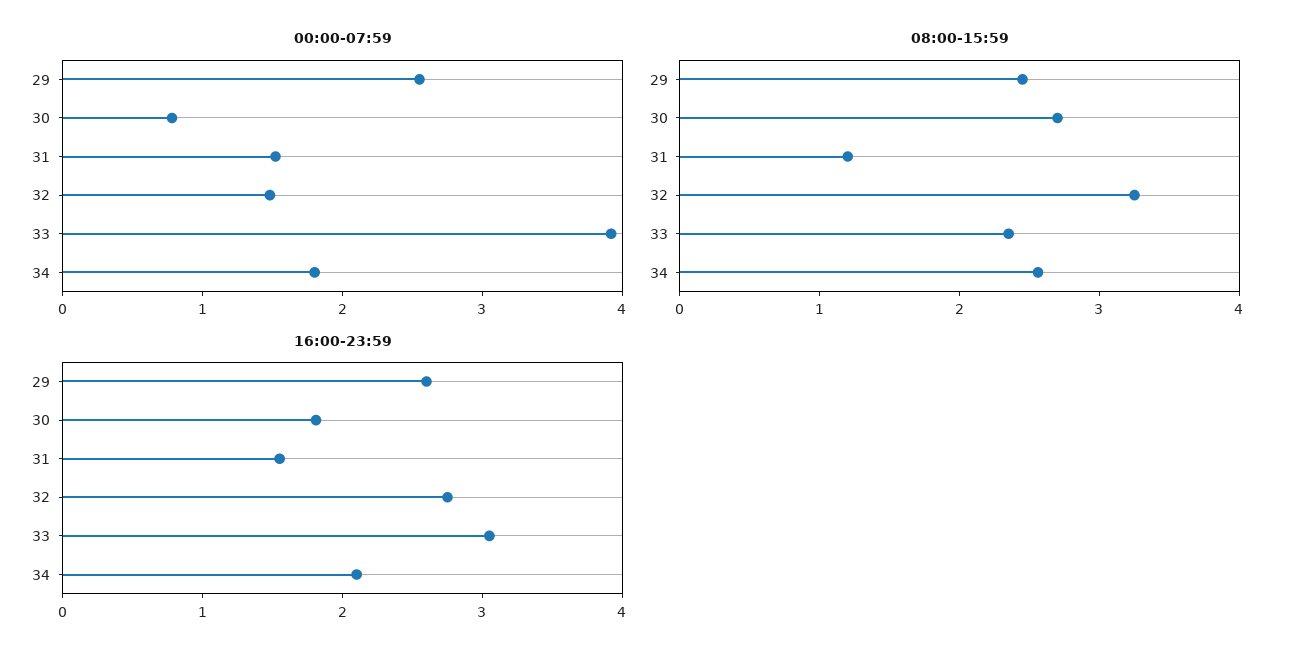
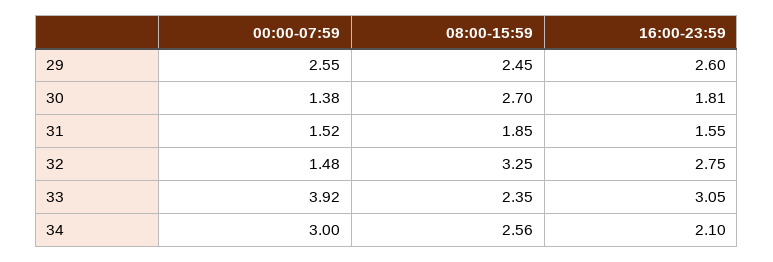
  {
    "00:00-07:59": {
      "29": 2.55,
-     "30": 0.8,
+     "30": 1.38,
      "31": 1.52,
      "32": 1.48,
      "33": 3.92,
-     "34": 1.8
+     "34": 3
    },
    "08:00-15:59": {
      "29": 2.45,
      "30": 2.7,
-     "31": 1.2,
+     "31": 1.85,
      "32": 3.25,
      "33": 2.35,
      "34": 2.56
    },
    "16:00-23:59": {
      "29": 2.6,
      "30": 1.81,
      "31": 1.55,
      "32": 2.75,
      "33": 3.05,
      "34": 2.1
    }
  }

